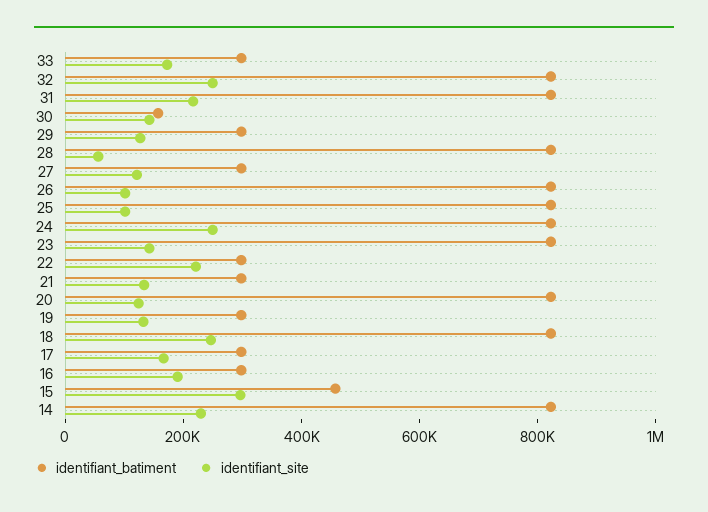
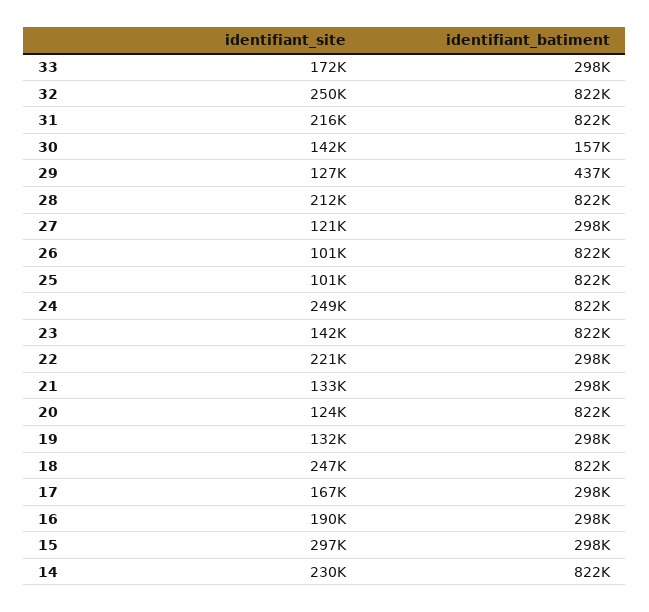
  {
    "identifiant_batiment": {
      "33": 298000,
      "32": 822000,
      "31": 822000,
      "30": 157000,
-     "29": 300000,
+     "29": 437000,
      "28": 822000,
      "27": 298000,
      "26": 822000,
      "25": 822000,
      "24": 822000,
      "23": 822000,
      "22": 298000,
      "21": 298000,
      "20": 822000,
      "19": 298000,
      "18": 822000,
      "17": 298000,
      "16": 298000,
-     "15": 450000,
+     "15": 298000,
      "14": 822000
    },
    "identifiant_site": {
      "33": 172000,
      "32": 250000,
      "31": 216000,
      "30": 142000,
      "29": 127000,
-     "28": 50000,
+     "28": 212000,
      "27": 121000,
      "26": 101000,
      "25": 101000,
      "24": 249000,
      "23": 142000,
      "22": 221000,
      "21": 133000,
      "20": 124000,
      "19": 132000,
      "18": 247000,
      "17": 167000,
      "16": 190000,
      "15": 297000,
      "14": 230000
    }
  }

